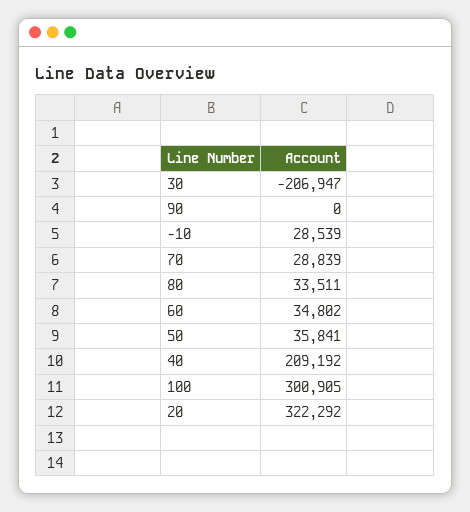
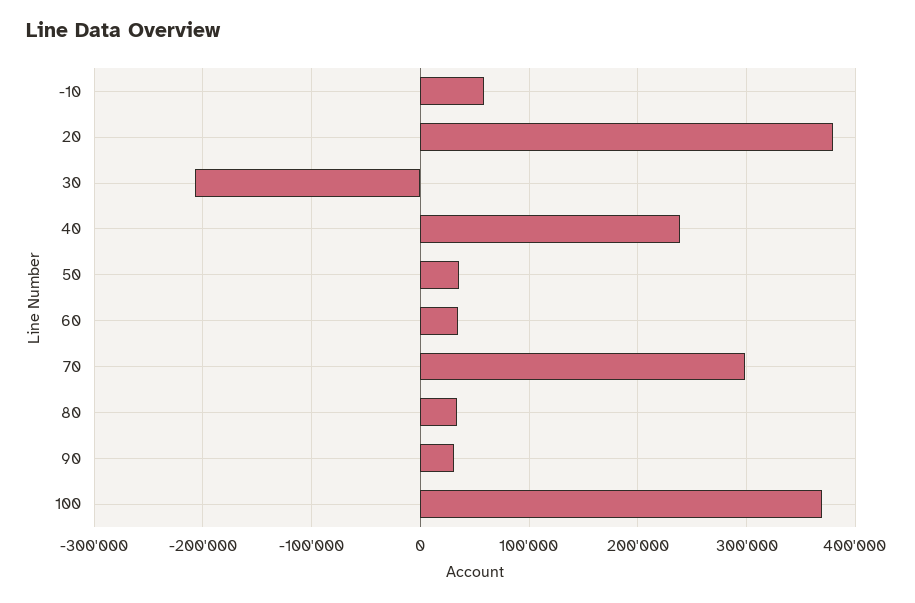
  {
    "30": -206947,
-   "90": 0,
+   "90": 30000,
-   "-10": 28539,
+   "-10": 60000,
-   "70": 28839,
+   "70": 300000,
    "80": 33511,
    "60": 34802,
    "50": 35841,
-   "40": 209192,
+   "40": 240000,
-   "100": 300905,
+   "100": 370000,
-   "20": 322292
+   "20": 380000
  }

